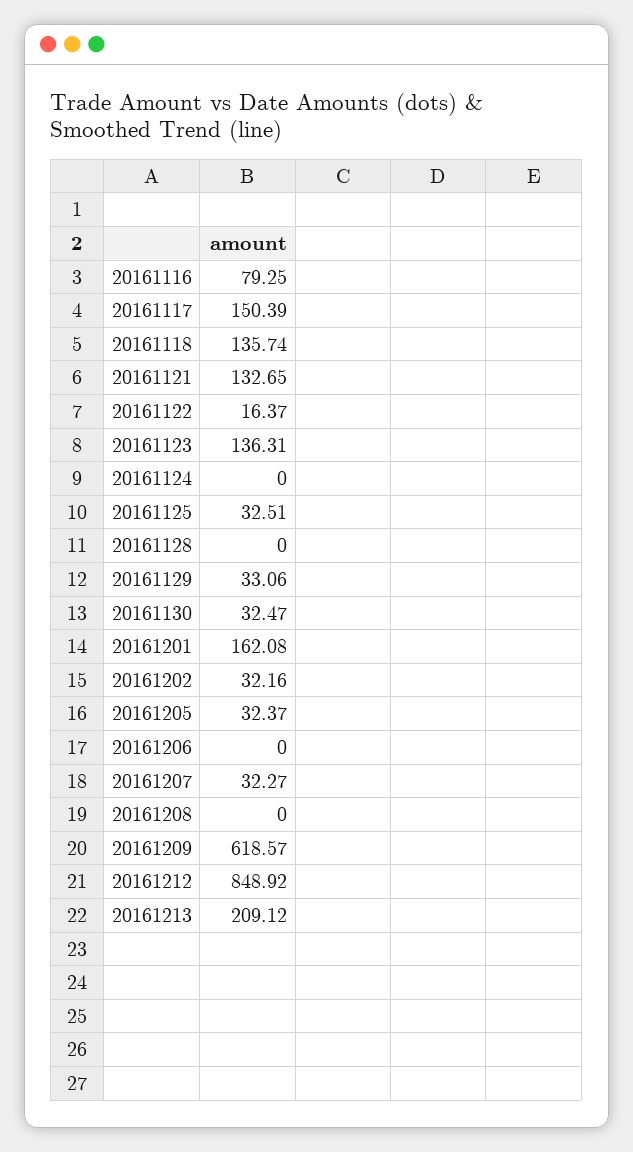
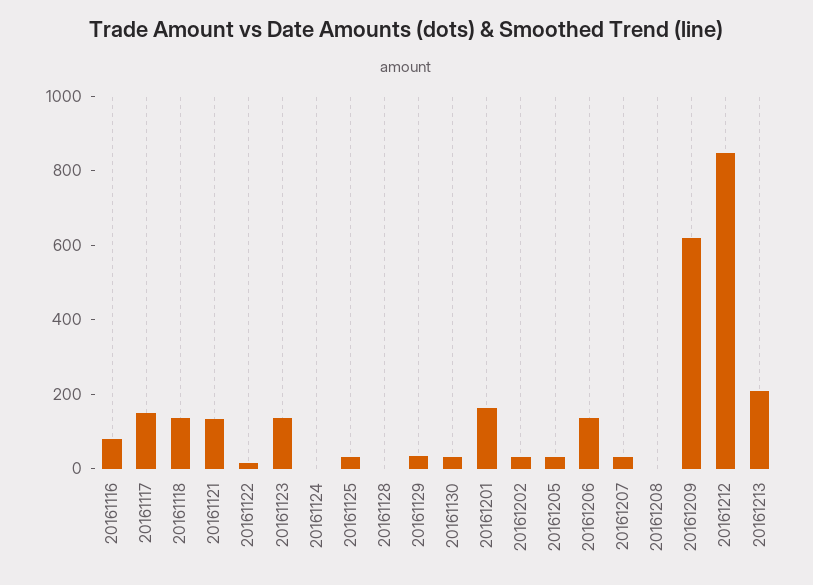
  {
    "20161116": 79.25,
    "20161117": 150.39,
    "20161118": 135.74,
    "20161121": 132.65,
    "20161122": 16.37,
    "20161123": 136.31,
    "20161124": 0,
    "20161125": 32.51,
    "20161128": 0,
    "20161129": 33.06,
    "20161130": 32.47,
    "20161201": 162.08,
    "20161202": 32.16,
    "20161205": 32.37,
-   "20161206": 0,
+   "20161206": 150,
    "20161207": 32.27,
    "20161208": 0,
    "20161209": 618.57,
    "20161212": 848.92,
    "20161213": 209.12
  }

